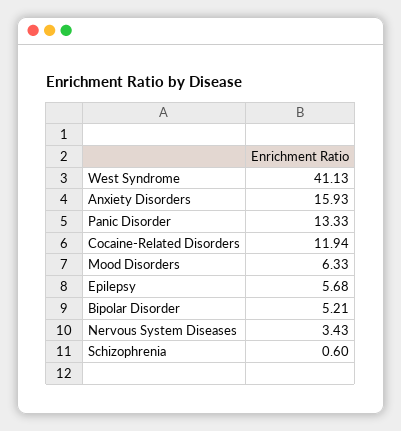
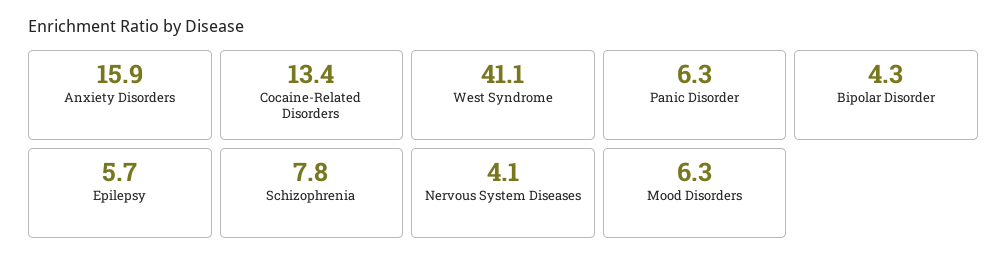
  {
    "West Syndrome": 41.13,
    "Anxiety Disorders": 15.93,
-   "Panic Disorder": 13.33,
+   "Panic Disorder": 6.3,
-   "Cocaine-Related Disorders": 11.94,
+   "Cocaine-Related Disorders": 13.4,
    "Mood Disorders": 6.33,
    "Epilepsy": 5.68,
-   "Bipolar Disorder": 5.21,
+   "Bipolar Disorder": 4.3,
-   "Nervous System Diseases": 3.43,
+   "Nervous System Diseases": 4.1,
-   "Schizophrenia": 0.6
+   "Schizophrenia": 7.8
  }

